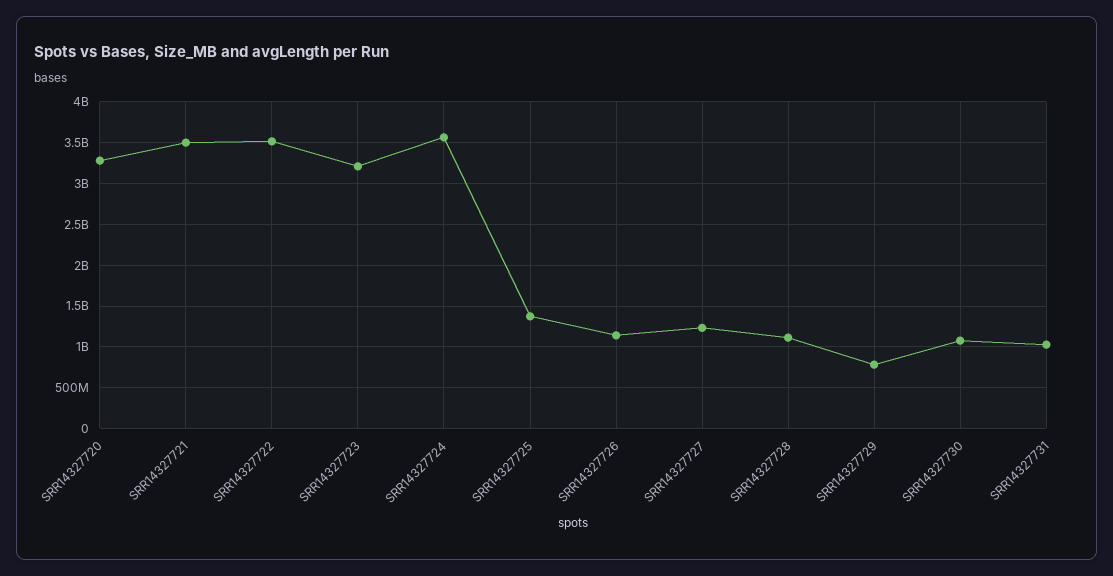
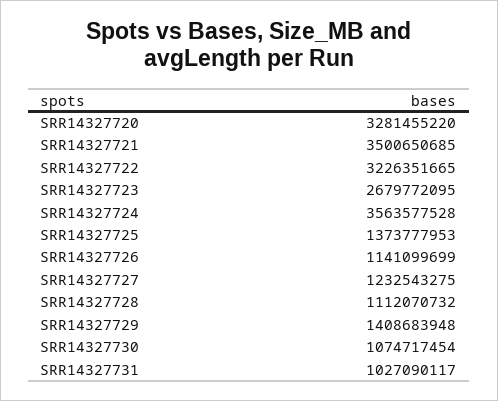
  {
    "SRR14327720": 3281455220,
    "SRR14327721": 3500650685,
-   "SRR14327722": 3500000000,
+   "SRR14327722": 3226351665,
-   "SRR14327723": 3200000000,
+   "SRR14327723": 2679772095,
    "SRR14327724": 3563577528,
    "SRR14327725": 1373777953,
    "SRR14327726": 1141099699,
    "SRR14327727": 1232543275,
    "SRR14327728": 1112070732,
-   "SRR14327729": 800000000,
+   "SRR14327729": 1408683948,
    "SRR14327730": 1074717454,
    "SRR14327731": 1027090117
  }

